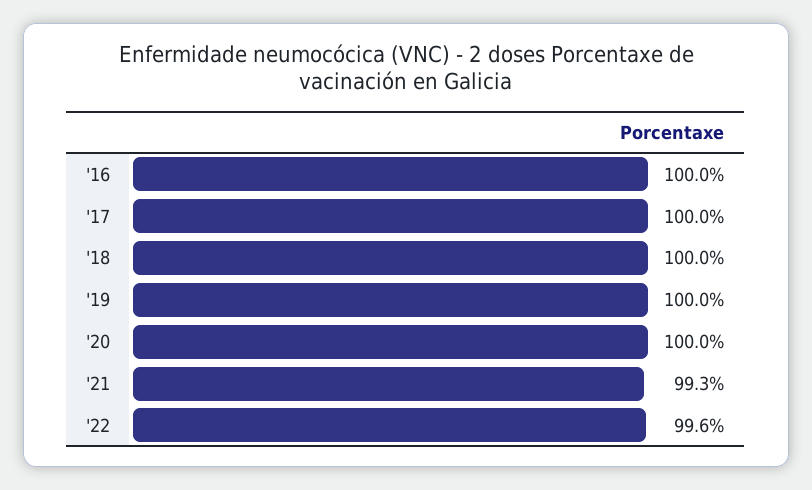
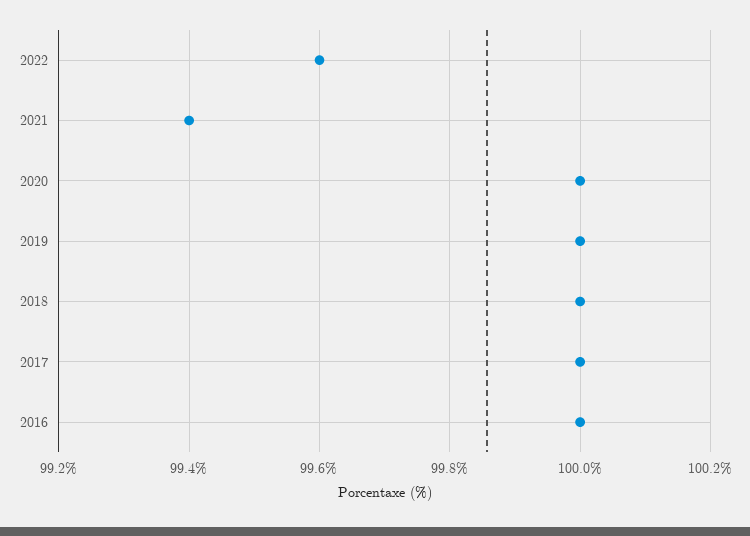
  {
    "'16": 100,
    "'17": 100,
    "'18": 100,
    "'19": 100,
    "'20": 100,
-   "'21": 99.3,
+   "'21": 99.4,
    "'22": 99.6
  }

